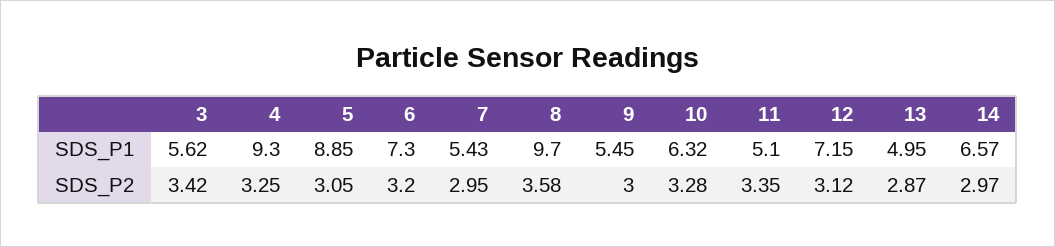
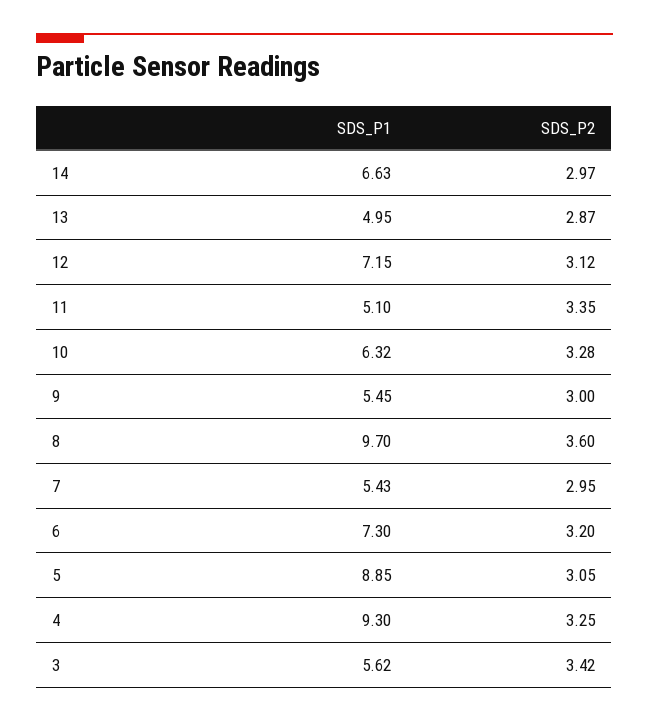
  {
    "3": {
      "SDS_P1": 5.62,
      "SDS_P2": 3.42
    },
    "4": {
      "SDS_P1": 9.3,
      "SDS_P2": 3.25
    },
    "5": {
      "SDS_P1": 8.85,
      "SDS_P2": 3.05
    },
    "6": {
      "SDS_P1": 7.3,
      "SDS_P2": 3.2
    },
    "7": {
      "SDS_P1": 5.43,
      "SDS_P2": 2.95
    },
    "8": {
      "SDS_P1": 9.7,
-     "SDS_P2": 3.58
+     "SDS_P2": 3.6
    },
    "9": {
      "SDS_P1": 5.45,
      "SDS_P2": 3
    },
    "10": {
      "SDS_P1": 6.32,
      "SDS_P2": 3.28
    },
    "11": {
      "SDS_P1": 5.1,
      "SDS_P2": 3.35
    },
    "12": {
      "SDS_P1": 7.15,
      "SDS_P2": 3.12
    },
    "13": {
      "SDS_P1": 4.95,
      "SDS_P2": 2.87
    },
    "14": {
-     "SDS_P1": 6.57,
+     "SDS_P1": 6.63,
      "SDS_P2": 2.97
    }
  }

